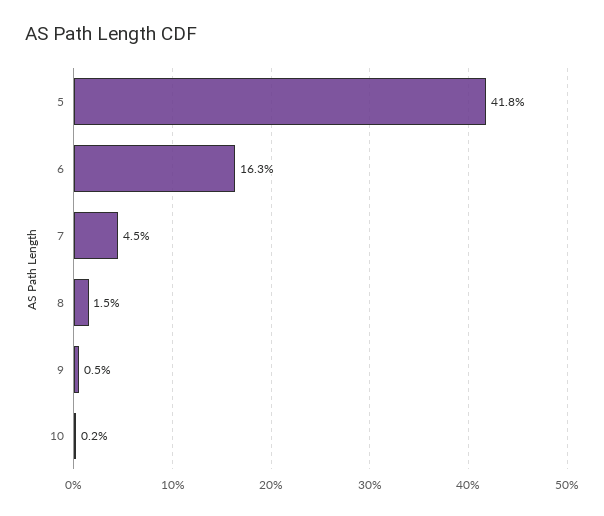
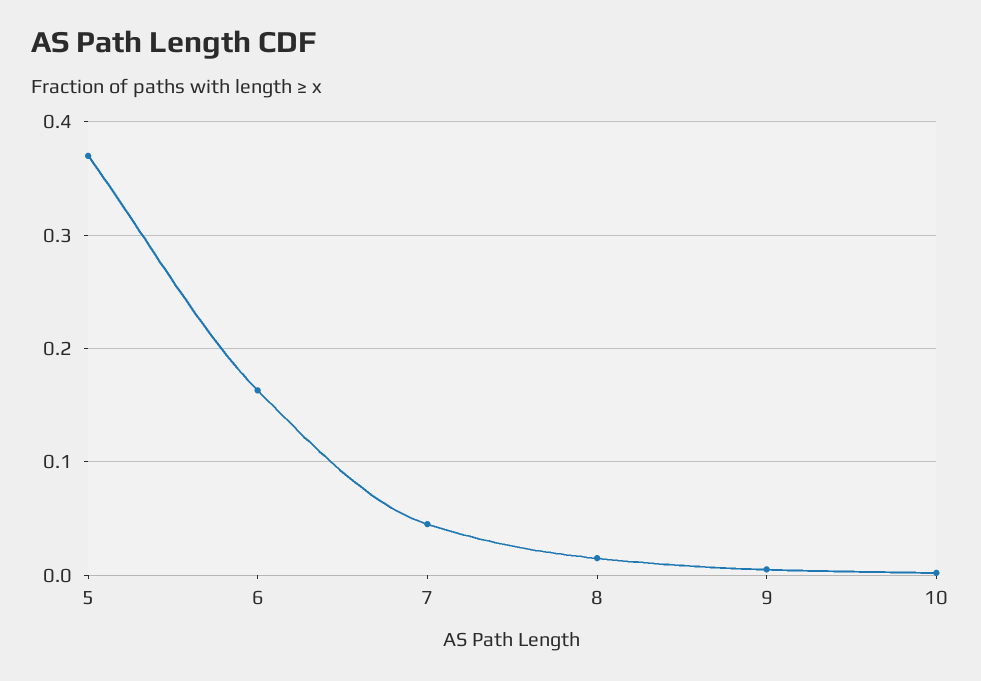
  {
-   "5": 0.418,
+   "5": 0.37,
    "6": 0.163,
    "7": 0.045,
    "8": 0.015,
    "9": 0.005,
    "10": 0.002
  }

